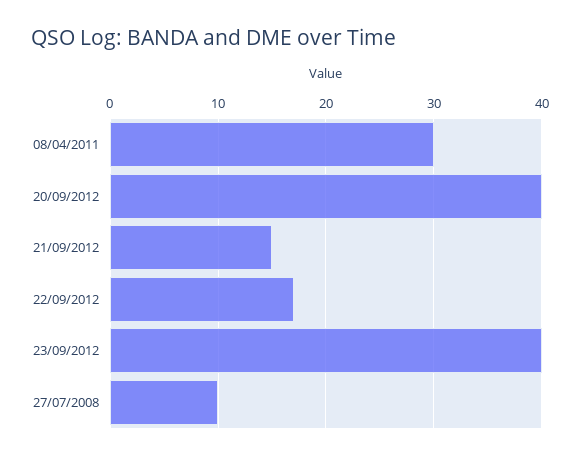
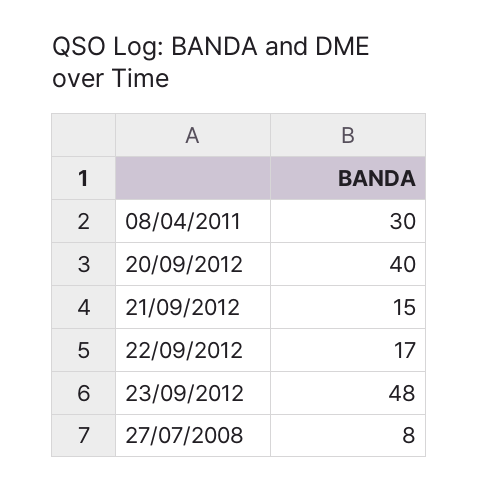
  {
    "08/04/2011": 30,
    "20/09/2012": 40,
    "21/09/2012": 15,
    "22/09/2012": 17,
-   "23/09/2012": 40,
+   "23/09/2012": 48,
-   "27/07/2008": 10
+   "27/07/2008": 8
  }

